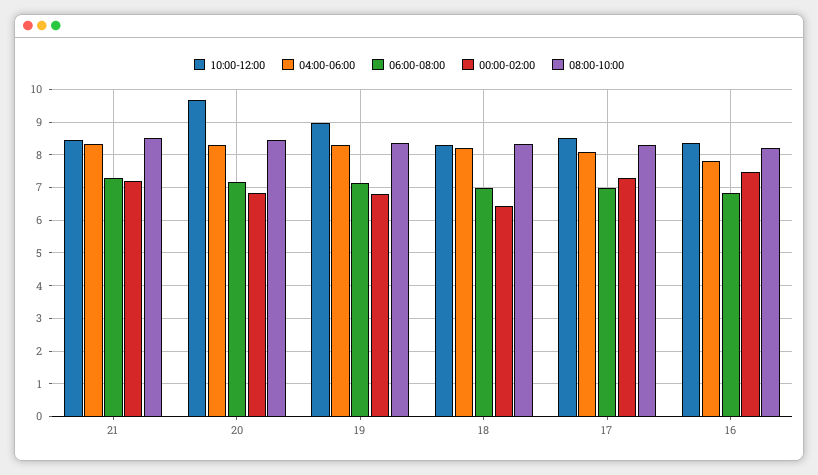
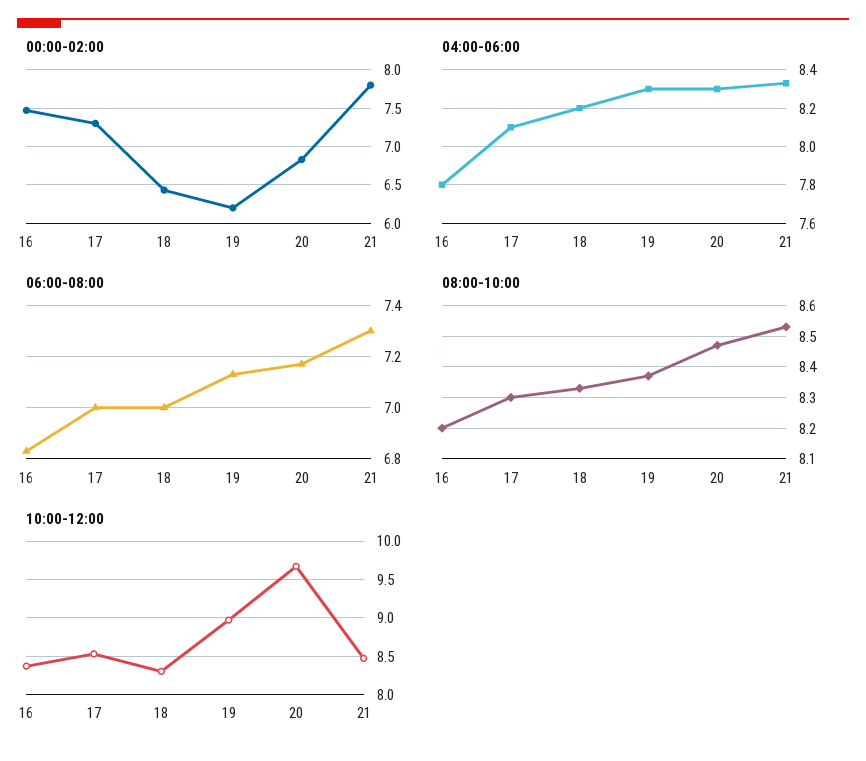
  {
    "10:00-12:00": {
      "21": 8.5,
      "20": 9.7,
      "19": 9,
      "18": 8.3,
      "17": 8.5,
      "16": 8.4
    },
    "04:00-06:00": {
      "21": 8.35,
      "20": 8.3,
      "19": 8.3,
      "18": 8.2,
      "17": 8.1,
      "16": 7.8
    },
    "06:00-08:00": {
      "21": 7.3,
      "20": 7.15,
      "19": 7.15,
      "18": 7,
      "17": 7,
      "16": 6.85
    },
    "00:00-02:00": {
-     "21": 7.2,
+     "21": 7.8,
      "20": 6.8,
-     "19": 6.8,
+     "19": 6.2,
      "18": 6.4,
      "17": 7.3,
      "16": 7.5
    },
    "08:00-10:00": {
      "21": 8.55,
      "20": 8.45,
      "19": 8.35,
      "18": 8.35,
      "17": 8.3,
      "16": 8.2
    }
  }

